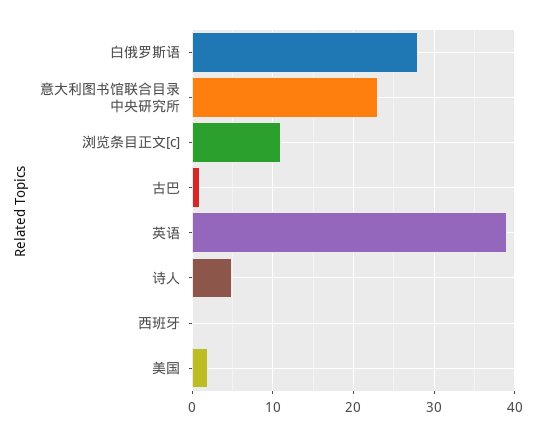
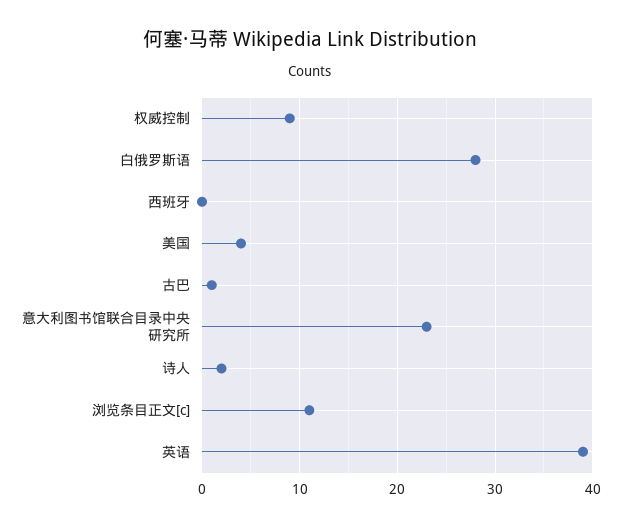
  {
    "白俄罗斯语": 28,
    "意大利图书馆联合目录中央研究所": 23,
    "浏览条目正文[c]": 11,
    "古巴": 1,
    "英语": 39,
-   "诗人": 5,
+   "诗人": 2,
    "西班牙": 0,
-   "美国": 2
+   "美国": 4,
+   "权威控制": 9
  }

